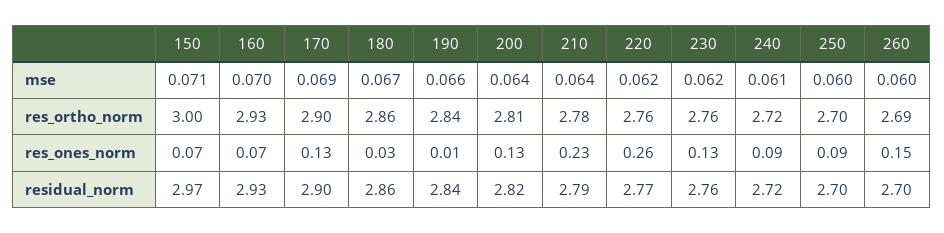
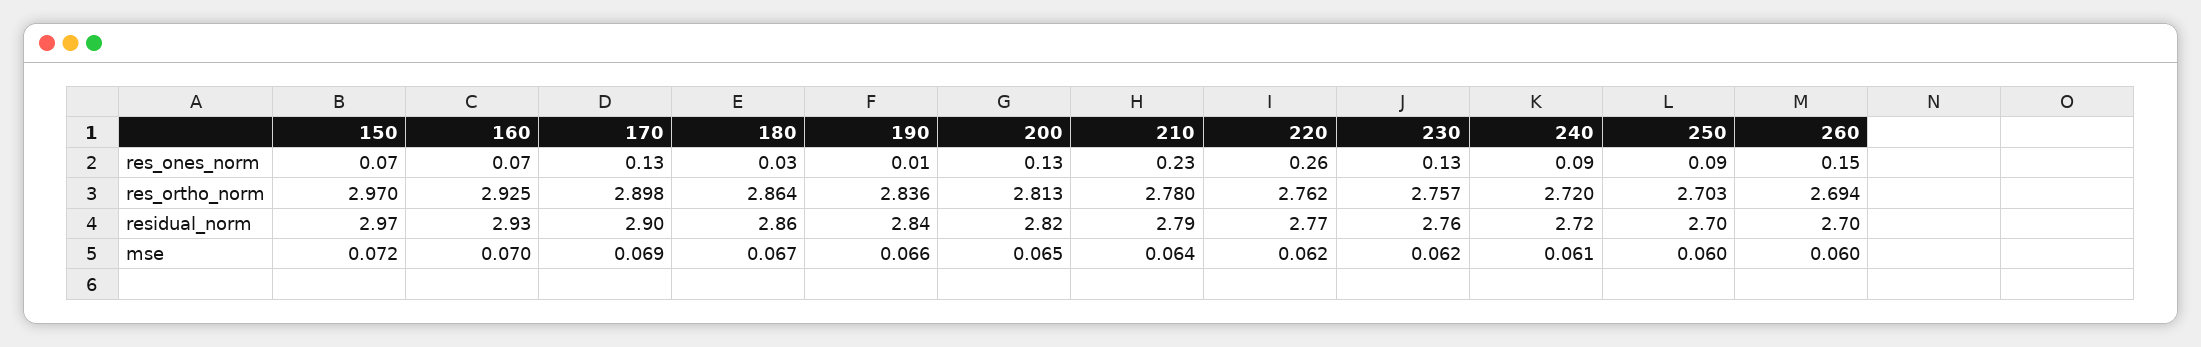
  {
    "150": {
-     "mse": 0.071,
+     "mse": 0.072,
-     "res_ortho_norm": 3,
+     "res_ortho_norm": 2.97,
      "res_ones_norm": 0.07,
      "residual_norm": 2.97
    },
    "160": {
      "mse": 0.07,
      "res_ortho_norm": 2.925,
      "res_ones_norm": 0.07,
      "residual_norm": 2.93
    },
    "170": {
      "mse": 0.069,
      "res_ortho_norm": 2.898,
      "res_ones_norm": 0.13,
      "residual_norm": 2.9
    },
    "180": {
      "mse": 0.067,
      "res_ortho_norm": 2.864,
      "res_ones_norm": 0.03,
      "residual_norm": 2.86
    },
    "190": {
      "mse": 0.066,
      "res_ortho_norm": 2.836,
      "res_ones_norm": 0.01,
      "residual_norm": 2.84
    },
    "200": {
-     "mse": 0.064,
+     "mse": 0.065,
      "res_ortho_norm": 2.813,
      "res_ones_norm": 0.13,
      "residual_norm": 2.82
    },
    "210": {
      "mse": 0.064,
      "res_ortho_norm": 2.78,
      "res_ones_norm": 0.23,
      "residual_norm": 2.79
    },
    "220": {
      "mse": 0.062,
      "res_ortho_norm": 2.762,
      "res_ones_norm": 0.26,
      "residual_norm": 2.77
    },
    "230": {
      "mse": 0.062,
      "res_ortho_norm": 2.757,
      "res_ones_norm": 0.13,
      "residual_norm": 2.76
    },
    "240": {
      "mse": 0.061,
      "res_ortho_norm": 2.72,
      "res_ones_norm": 0.09,
      "residual_norm": 2.72
    },
    "250": {
      "mse": 0.06,
      "res_ortho_norm": 2.703,
      "res_ones_norm": 0.09,
      "residual_norm": 2.7
    },
    "260": {
      "mse": 0.06,
      "res_ortho_norm": 2.694,
      "res_ones_norm": 0.15,
      "residual_norm": 2.7
    }
  }

